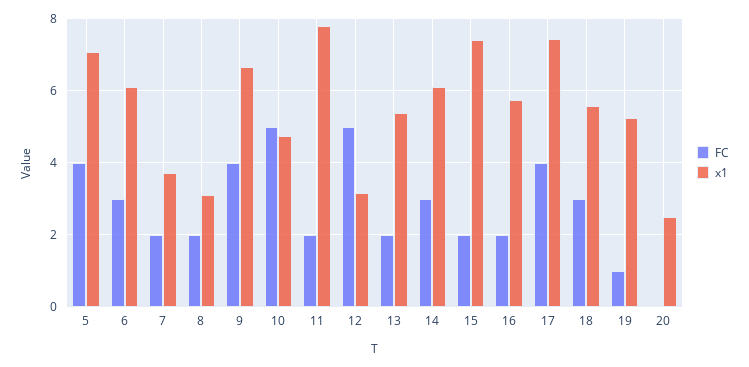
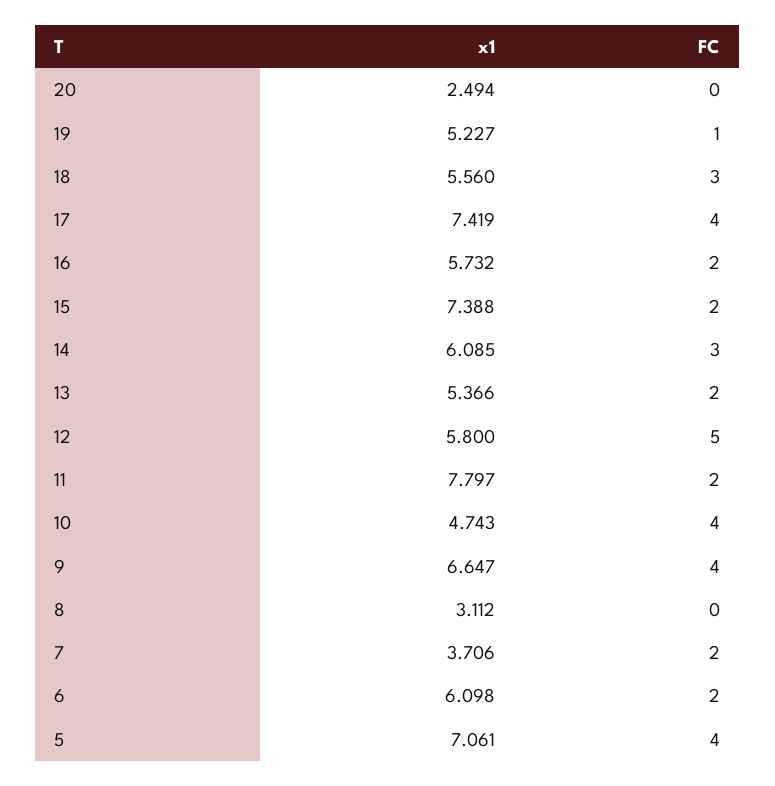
  {
    "FC": {
      "5": 4,
-     "6": 3,
+     "6": 2,
      "7": 2,
-     "8": 2,
+     "8": 0,
      "9": 4,
-     "10": 5,
+     "10": 4,
      "11": 2,
      "12": 5,
      "13": 2,
      "14": 3,
      "15": 2,
      "16": 2,
      "17": 4,
      "18": 3,
      "19": 1,
      "20": 0
    },
    "x1": {
      "5": 7.061,
      "6": 6.098,
      "7": 3.706,
      "8": 3.112,
      "9": 6.647,
      "10": 4.743,
      "11": 7.797,
-     "12": 3.2,
+     "12": 5.8,
      "13": 5.366,
      "14": 6.085,
      "15": 7.388,
      "16": 5.732,
      "17": 7.419,
      "18": 5.56,
      "19": 5.227,
      "20": 2.494
    }
  }

